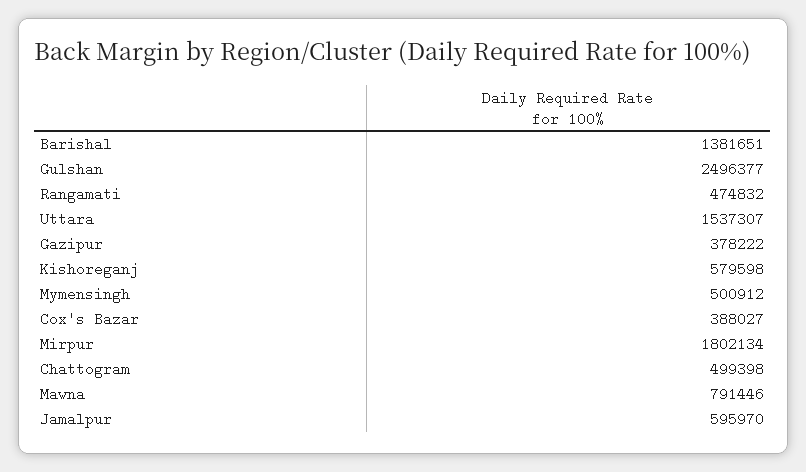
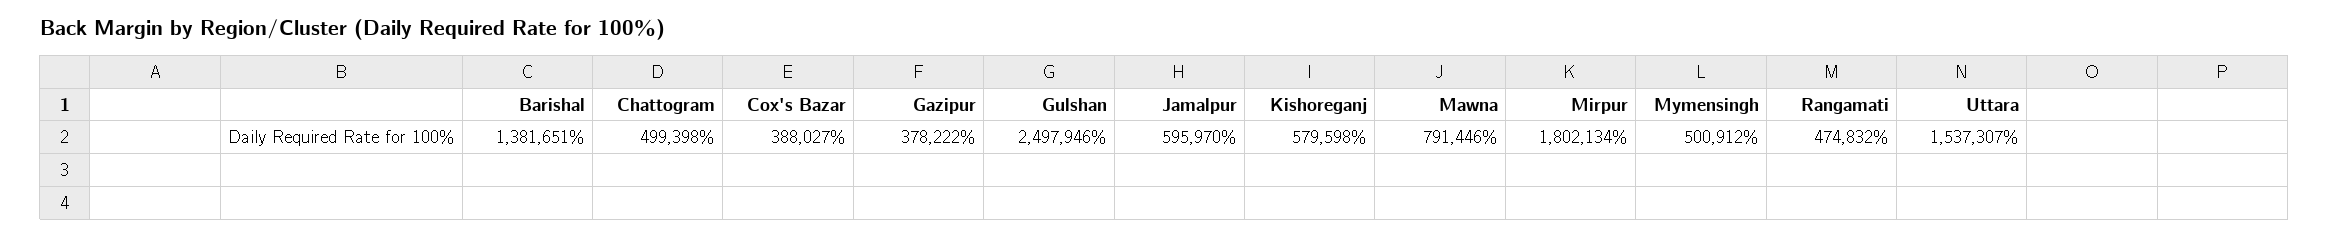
  {
    "Barishal": 1381651,
-   "Gulshan": 2496377,
+   "Gulshan": 2497946,
    "Rangamati": 474832,
    "Uttara": 1537307,
    "Gazipur": 378222,
    "Kishoreganj": 579598,
    "Mymensingh": 500912,
    "Cox's Bazar": 388027,
    "Mirpur": 1802134,
    "Chattogram": 499398,
    "Mawna": 791446,
    "Jamalpur": 595970
  }

